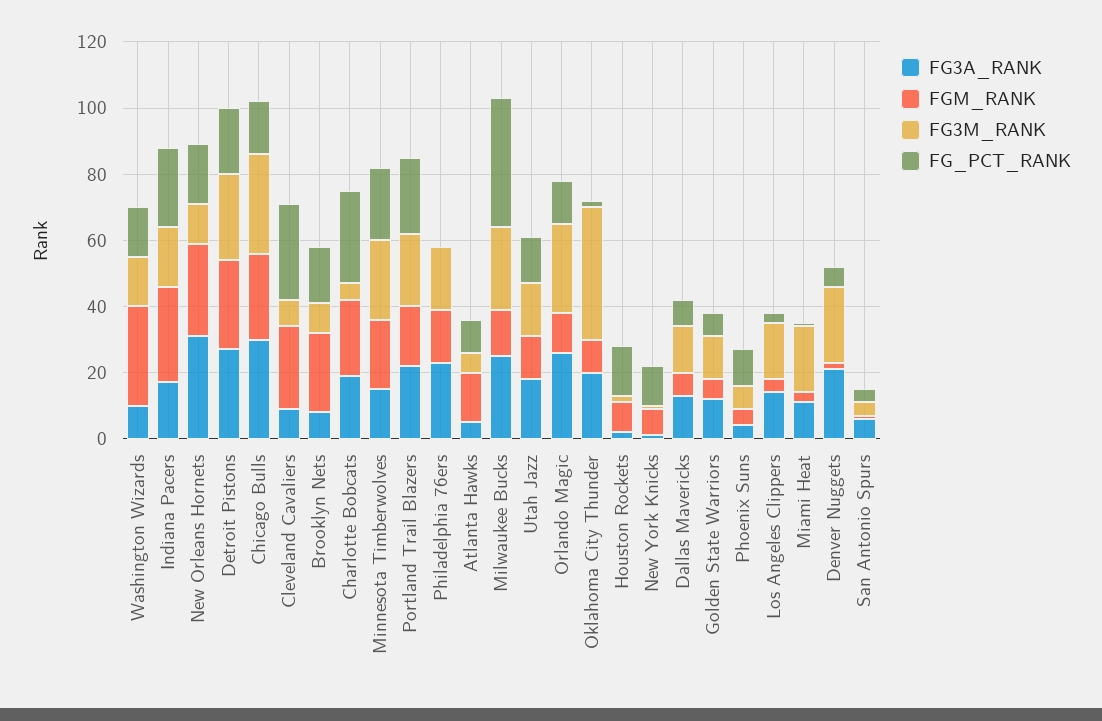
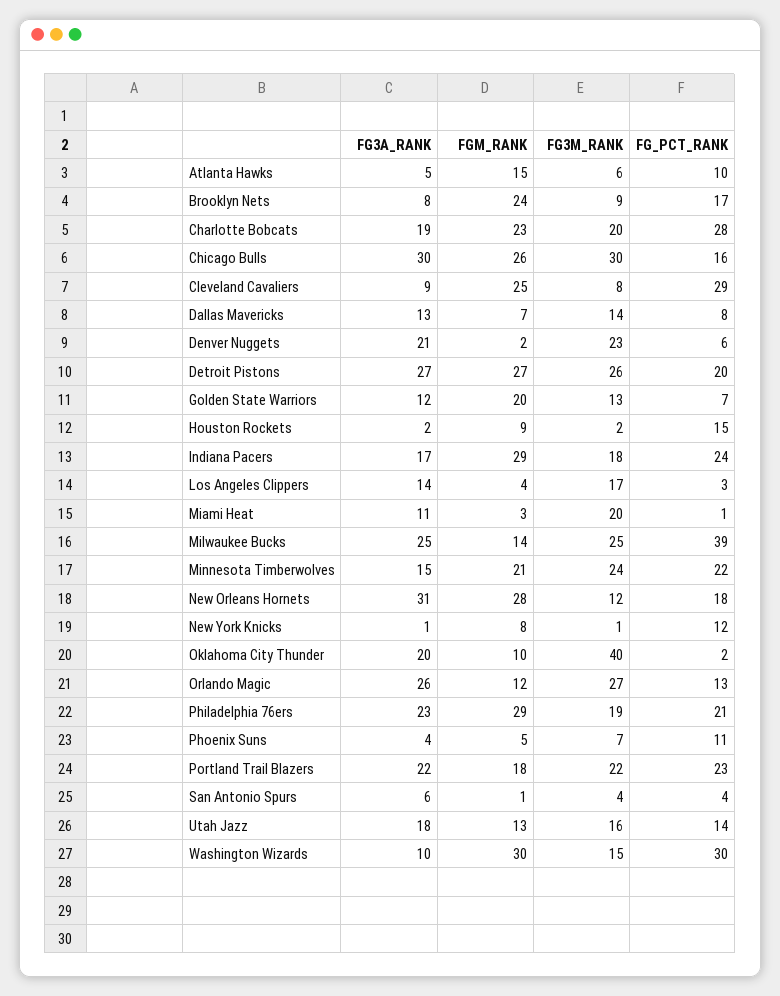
  {
    "FG3A_RANK": {
      "Washington Wizards": 10,
      "Indiana Pacers": 17,
      "New Orleans Hornets": 31,
      "Detroit Pistons": 27,
      "Chicago Bulls": 30,
      "Cleveland Cavaliers": 9,
      "Brooklyn Nets": 8,
      "Charlotte Bobcats": 19,
      "Minnesota Timberwolves": 15,
      "Portland Trail Blazers": 22,
      "Philadelphia 76ers": 23,
      "Atlanta Hawks": 5,
      "Milwaukee Bucks": 25,
      "Utah Jazz": 18,
      "Orlando Magic": 26,
      "Oklahoma City Thunder": 20,
      "Houston Rockets": 2,
      "New York Knicks": 1,
      "Dallas Mavericks": 13,
      "Golden State Warriors": 12,
      "Phoenix Suns": 4,
      "Los Angeles Clippers": 14,
      "Miami Heat": 11,
      "Denver Nuggets": 21,
      "San Antonio Spurs": 6
    },
    "FGM_RANK": {
      "Washington Wizards": 30,
      "Indiana Pacers": 29,
      "New Orleans Hornets": 28,
      "Detroit Pistons": 27,
      "Chicago Bulls": 26,
      "Cleveland Cavaliers": 25,
      "Brooklyn Nets": 24,
      "Charlotte Bobcats": 23,
      "Minnesota Timberwolves": 21,
      "Portland Trail Blazers": 18,
-     "Philadelphia 76ers": 15,
+     "Philadelphia 76ers": 29,
      "Atlanta Hawks": 15,
      "Milwaukee Bucks": 14,
      "Utah Jazz": 13,
      "Orlando Magic": 12,
      "Oklahoma City Thunder": 10,
      "Houston Rockets": 9,
      "New York Knicks": 8,
      "Dallas Mavericks": 7,
-     "Golden State Warriors": 5,
+     "Golden State Warriors": 20,
      "Phoenix Suns": 5,
      "Los Angeles Clippers": 4,
      "Miami Heat": 3,
      "Denver Nuggets": 2,
      "San Antonio Spurs": 1
    },
    "FG3M_RANK": {
      "Washington Wizards": 15,
      "Indiana Pacers": 18,
      "New Orleans Hornets": 12,
      "Detroit Pistons": 26,
      "Chicago Bulls": 30,
      "Cleveland Cavaliers": 8,
      "Brooklyn Nets": 9,
-     "Charlotte Bobcats": 5,
+     "Charlotte Bobcats": 20,
      "Minnesota Timberwolves": 24,
      "Portland Trail Blazers": 22,
      "Philadelphia 76ers": 19,
      "Atlanta Hawks": 6,
      "Milwaukee Bucks": 25,
      "Utah Jazz": 16,
      "Orlando Magic": 27,
      "Oklahoma City Thunder": 40,
      "Houston Rockets": 2,
      "New York Knicks": 1,
      "Dallas Mavericks": 14,
      "Golden State Warriors": 13,
      "Phoenix Suns": 7,
      "Los Angeles Clippers": 17,
      "Miami Heat": 20,
      "Denver Nuggets": 23,
      "San Antonio Spurs": 4
    },
    "FG_PCT_RANK": {
-     "Washington Wizards": 15,
+     "Washington Wizards": 30,
      "Indiana Pacers": 24,
      "New Orleans Hornets": 18,
      "Detroit Pistons": 20,
      "Chicago Bulls": 16,
      "Cleveland Cavaliers": 29,
      "Brooklyn Nets": 17,
      "Charlotte Bobcats": 28,
      "Minnesota Timberwolves": 22,
      "Portland Trail Blazers": 23,
-     "Philadelphia 76ers": 0,
+     "Philadelphia 76ers": 21,
      "Atlanta Hawks": 10,
      "Milwaukee Bucks": 39,
      "Utah Jazz": 14,
      "Orlando Magic": 13,
      "Oklahoma City Thunder": 2,
      "Houston Rockets": 15,
      "New York Knicks": 12,
      "Dallas Mavericks": 8,
      "Golden State Warriors": 7,
      "Phoenix Suns": 11,
      "Los Angeles Clippers": 3,
      "Miami Heat": 1,
      "Denver Nuggets": 6,
      "San Antonio Spurs": 4
    }
  }

